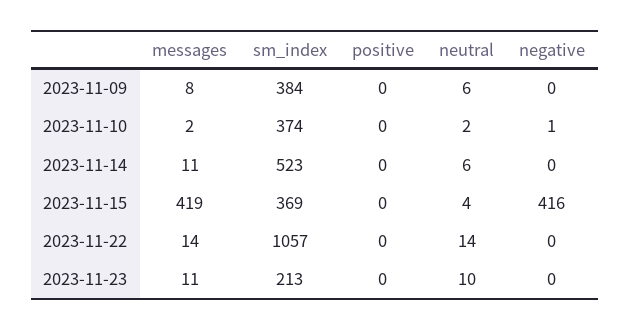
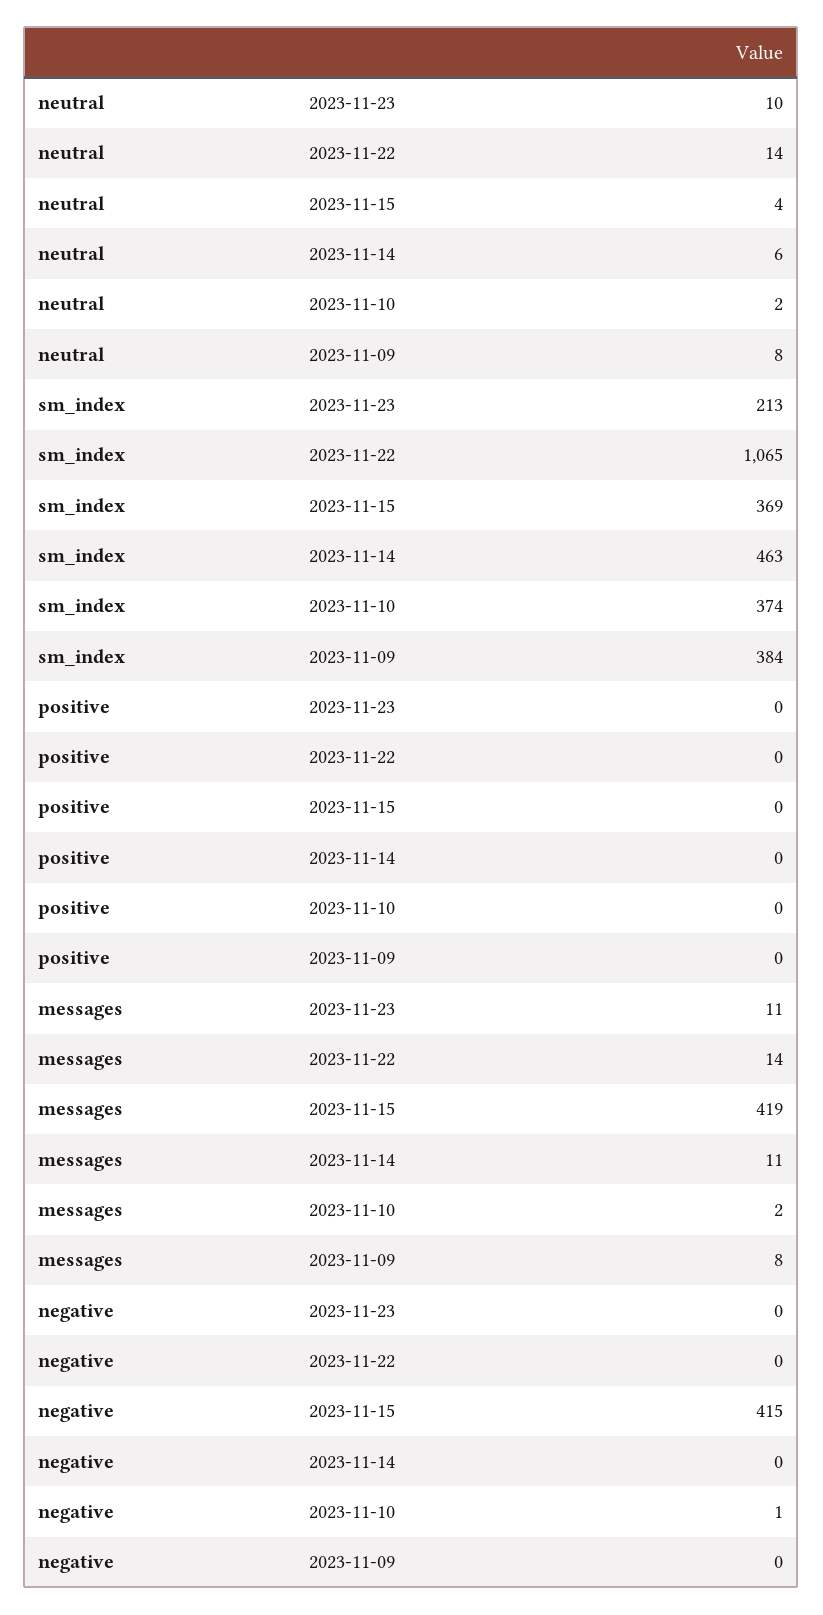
  {
    "messages": {
      "2023-11-09": 8,
      "2023-11-10": 2,
      "2023-11-14": 11,
      "2023-11-15": 419,
      "2023-11-22": 14,
      "2023-11-23": 11
    },
    "sm_index": {
      "2023-11-09": 384,
      "2023-11-10": 374,
-     "2023-11-14": 523,
+     "2023-11-14": 463,
      "2023-11-15": 369,
-     "2023-11-22": 1057,
+     "2023-11-22": 1065,
      "2023-11-23": 213
    },
    "positive": {
      "2023-11-09": 0,
      "2023-11-10": 0,
      "2023-11-14": 0,
      "2023-11-15": 0,
      "2023-11-22": 0,
      "2023-11-23": 0
    },
    "neutral": {
-     "2023-11-09": 6,
+     "2023-11-09": 8,
      "2023-11-10": 2,
      "2023-11-14": 6,
      "2023-11-15": 4,
      "2023-11-22": 14,
      "2023-11-23": 10
    },
    "negative": {
      "2023-11-09": 0,
      "2023-11-10": 1,
      "2023-11-14": 0,
-     "2023-11-15": 416,
+     "2023-11-15": 415,
      "2023-11-22": 0,
      "2023-11-23": 0
    }
  }

